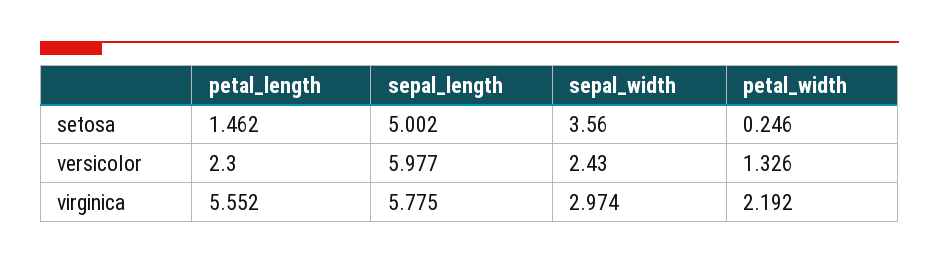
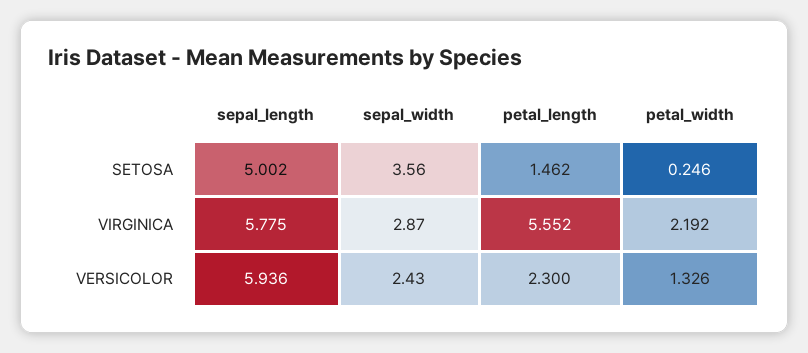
  {
    "petal_length": {
      "setosa": 1.462,
      "versicolor": 2.3,
      "virginica": 5.552
    },
    "sepal_length": {
      "setosa": 5.002,
-     "versicolor": 5.977,
+     "versicolor": 5.936,
      "virginica": 5.775
    },
    "sepal_width": {
      "setosa": 3.56,
      "versicolor": 2.43,
-     "virginica": 2.974
+     "virginica": 2.87
    },
    "petal_width": {
      "setosa": 0.246,
      "versicolor": 1.326,
      "virginica": 2.192
    }
  }

